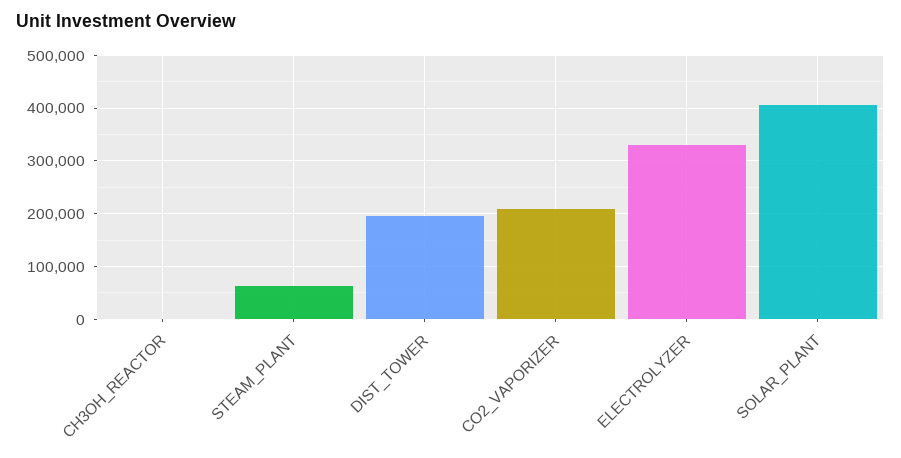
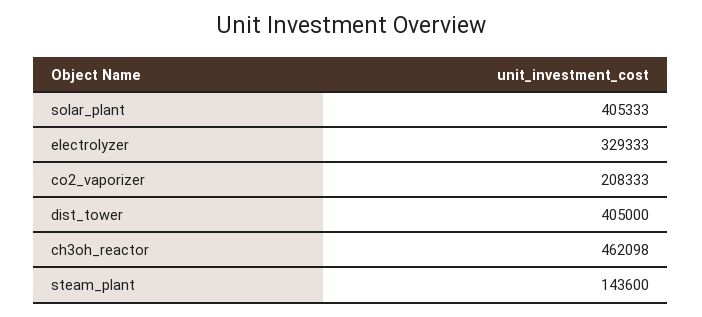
  {
-   "CH3OH_REACTOR": 0,
+   "CH3OH_REACTOR": 462098,
-   "STEAM_PLANT": 60000,
+   "STEAM_PLANT": 143600,
-   "DIST_TOWER": 200000,
+   "DIST_TOWER": 405000,
    "CO2_VAPORIZER": 208333,
    "ELECTROLYZER": 329333,
    "SOLAR_PLANT": 405333
  }

